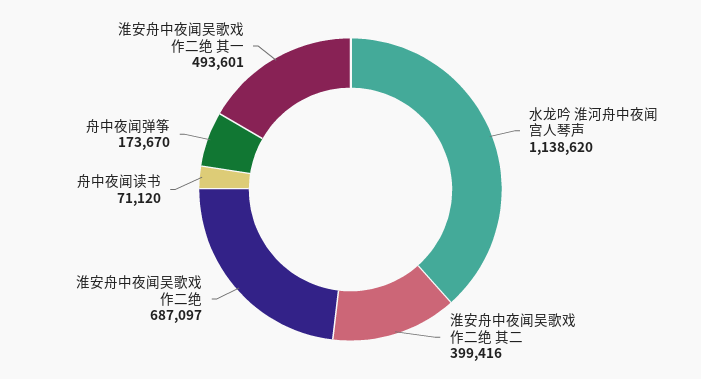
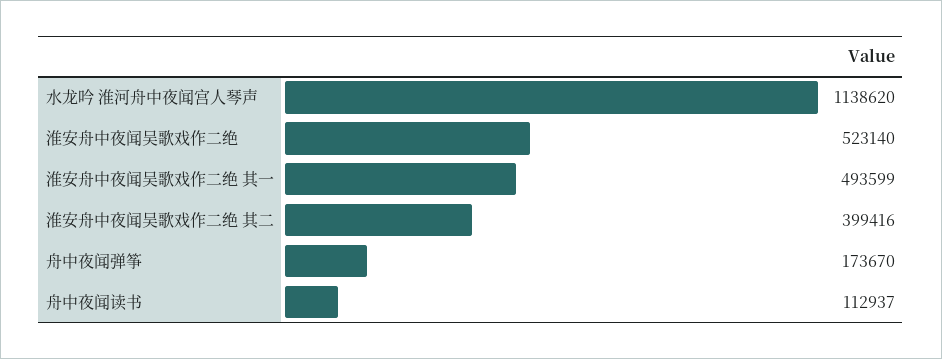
  {
    "水龙吟 淮河舟中夜闻宫人琴声": 1138620,
    "淮安舟中夜闻吴歌戏作二绝 其二": 399416,
-   "淮安舟中夜闻吴歌戏作二绝": 687097,
+   "淮安舟中夜闻吴歌戏作二绝": 523140,
-   "舟中夜闻读书": 71120,
+   "舟中夜闻读书": 112937,
    "舟中夜闻弹筝": 173670,
-   "淮安舟中夜闻吴歌戏作二绝 其一": 493601
+   "淮安舟中夜闻吴歌戏作二绝 其一": 493599
  }

